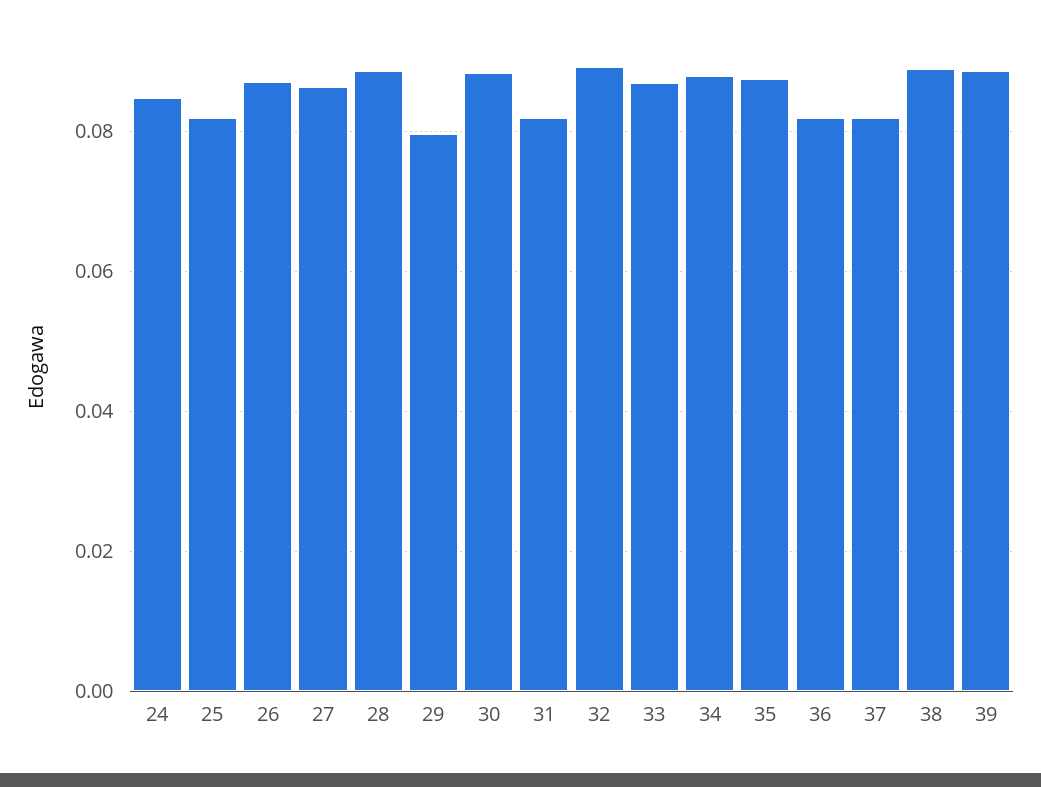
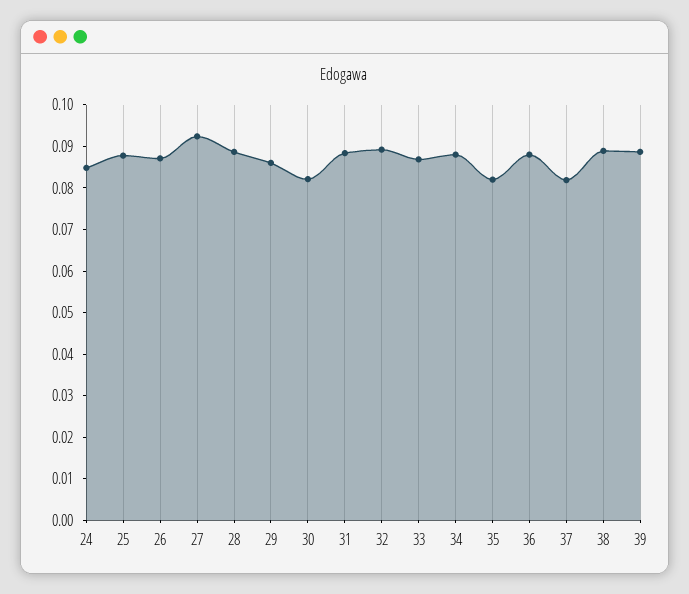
  {
    "24": 0.084,
-   "25": 0.082,
+   "25": 0.088,
    "26": 0.088,
-   "27": 0.086,
+   "27": 0.092,
    "28": 0.088,
-   "29": 0.08,
+   "29": 0.086,
-   "30": 0.088,
+   "30": 0.082,
-   "31": 0.082,
+   "31": 0.088,
    "32": 0.09,
    "33": 0.086,
    "34": 0.088,
-   "35": 0.088,
+   "35": 0.082,
-   "36": 0.082,
+   "36": 0.088,
    "37": 0.082,
    "38": 0.088,
    "39": 0.088
  }

